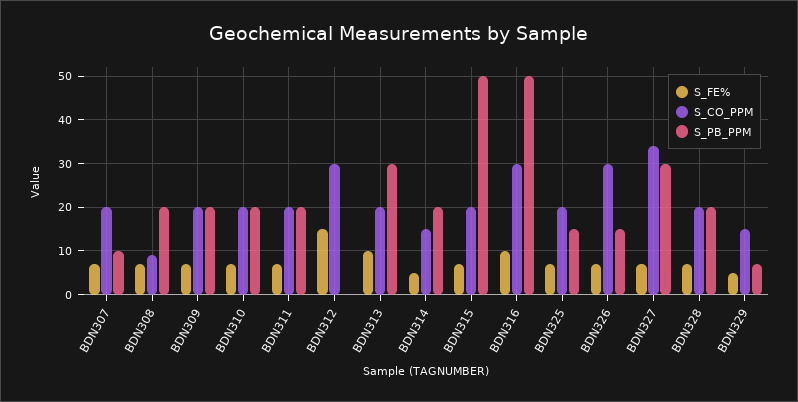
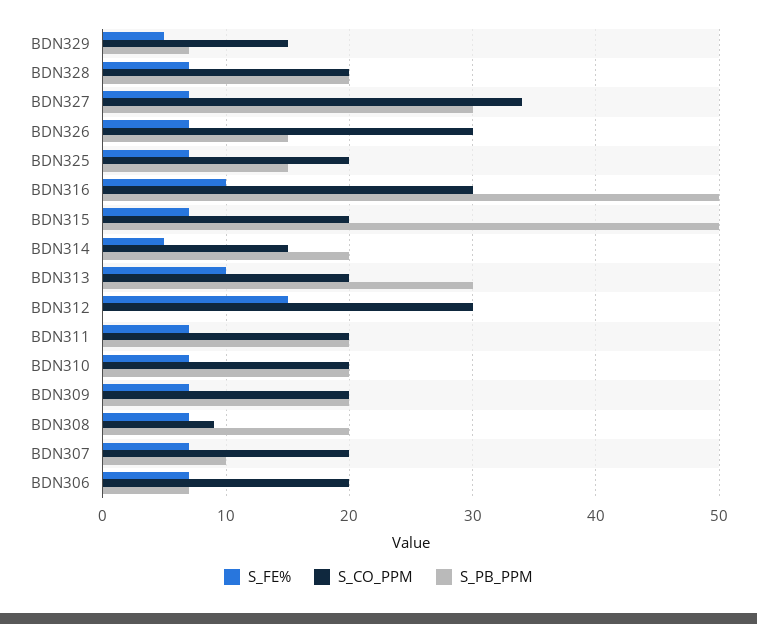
  {
    "S_FE%": {
      "BDN307": 7,
      "BDN308": 7,
      "BDN309": 7,
      "BDN310": 7,
      "BDN311": 7,
      "BDN312": 15,
      "BDN313": 10,
      "BDN314": 5,
      "BDN315": 7,
      "BDN316": 10,
      "BDN325": 7,
      "BDN326": 7,
      "BDN327": 7,
      "BDN328": 7,
-     "BDN329": 5
+     "BDN329": 5,
+     "BDN306": 7
    },
    "S_CO_PPM": {
      "BDN307": 20,
      "BDN308": 9,
      "BDN309": 20,
      "BDN310": 20,
      "BDN311": 20,
      "BDN312": 30,
      "BDN313": 20,
      "BDN314": 15,
      "BDN315": 20,
      "BDN316": 30,
      "BDN325": 20,
      "BDN326": 30,
      "BDN327": 34,
      "BDN328": 20,
-     "BDN329": 15
+     "BDN329": 15,
+     "BDN306": 20
    },
    "S_PB_PPM": {
      "BDN307": 10,
      "BDN308": 20,
      "BDN309": 20,
      "BDN310": 20,
      "BDN311": 20,
      "BDN312": 0,
      "BDN313": 30,
      "BDN314": 20,
      "BDN315": 50,
      "BDN316": 50,
      "BDN325": 15,
      "BDN326": 15,
      "BDN327": 30,
      "BDN328": 20,
-     "BDN329": 7
+     "BDN329": 7,
+     "BDN306": 7
    }
  }

